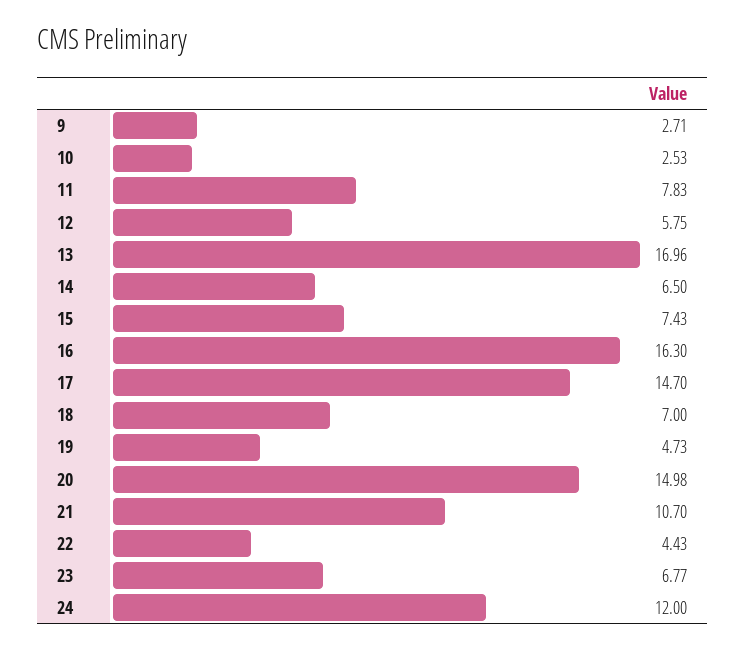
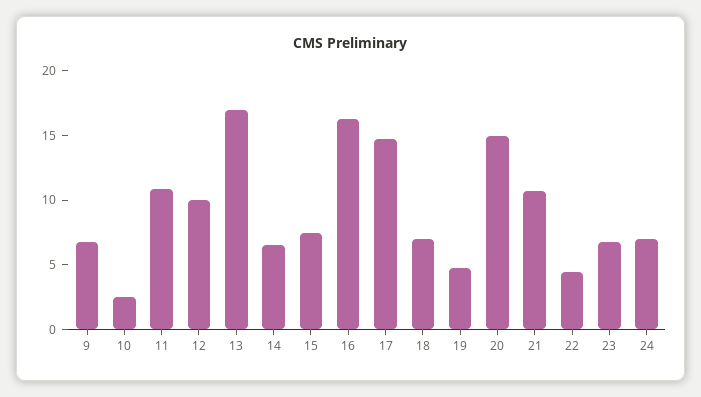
  {
-   "9": 2.71,
+   "9": 7,
    "10": 2.53,
-   "11": 7.83,
+   "11": 11,
-   "12": 5.75,
+   "12": 10,
    "13": 16.96,
    "14": 6.5,
    "15": 7.43,
    "16": 16.3,
    "17": 14.7,
    "18": 7,
    "19": 4.73,
    "20": 14.98,
    "21": 10.7,
    "22": 4.43,
    "23": 6.77,
-   "24": 12
+   "24": 7
  }

